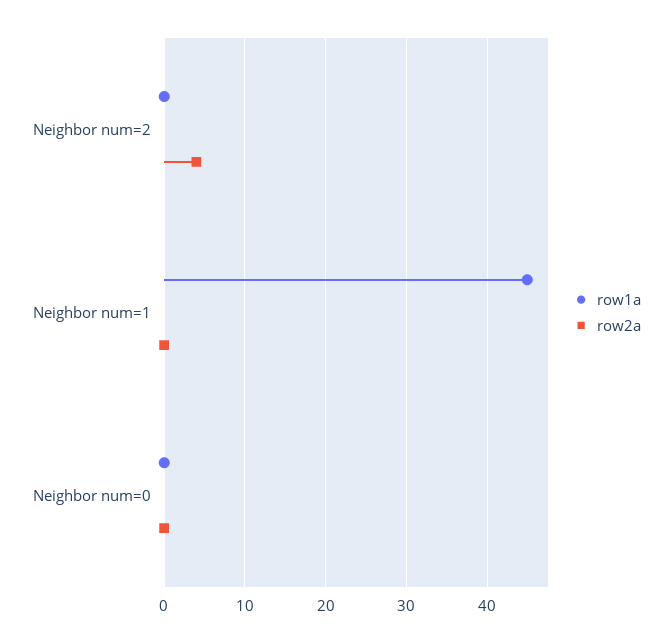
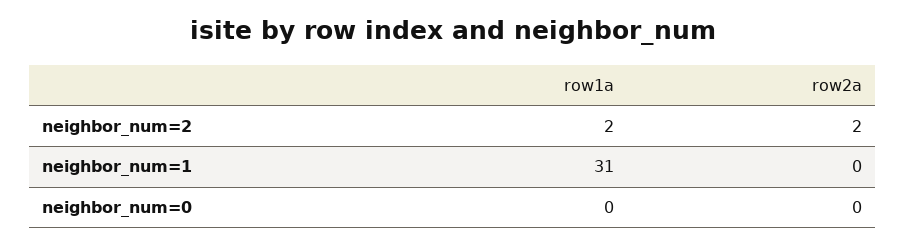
  {
    "row1a": {
-     "Neighbor num=2": 0,
+     "Neighbor num=2": 2,
-     "Neighbor num=1": 45,
+     "Neighbor num=1": 31,
      "Neighbor num=0": 0
    },
    "row2a": {
-     "Neighbor num=2": 4,
+     "Neighbor num=2": 2,
      "Neighbor num=1": 0,
      "Neighbor num=0": 0
    }
  }

